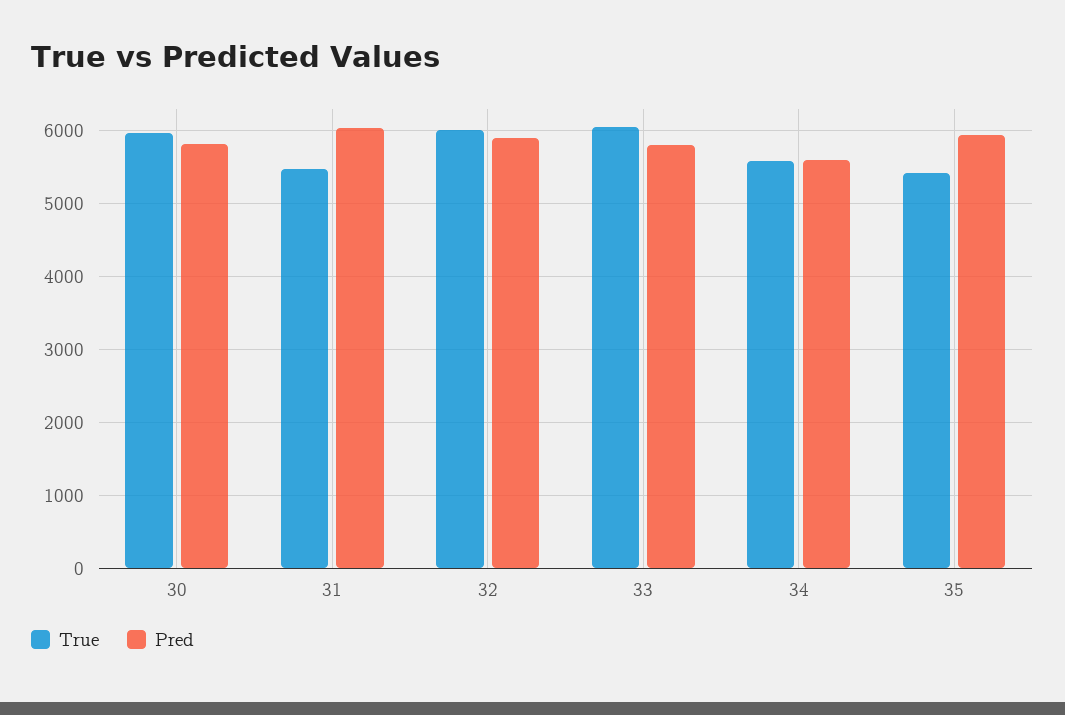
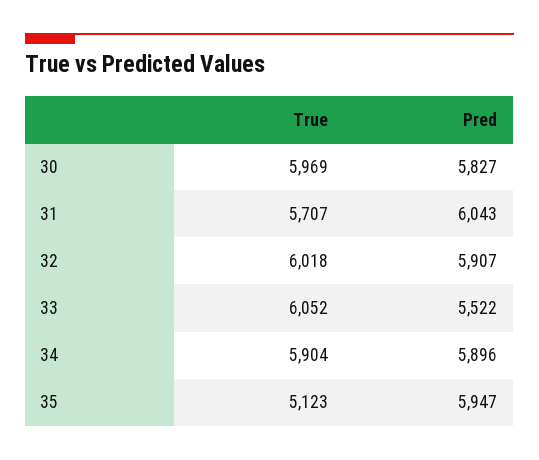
  {
    "True": {
      "30": 5969,
-     "31": 5500,
+     "31": 5707,
      "32": 6018,
      "33": 6052,
-     "34": 5600,
+     "34": 5904,
-     "35": 5400
+     "35": 5123
    },
    "Pred": {
      "30": 5827,
      "31": 6043,
      "32": 5907,
-     "33": 5800,
+     "33": 5522,
-     "34": 5600,
+     "34": 5896,
      "35": 5947
    }
  }

